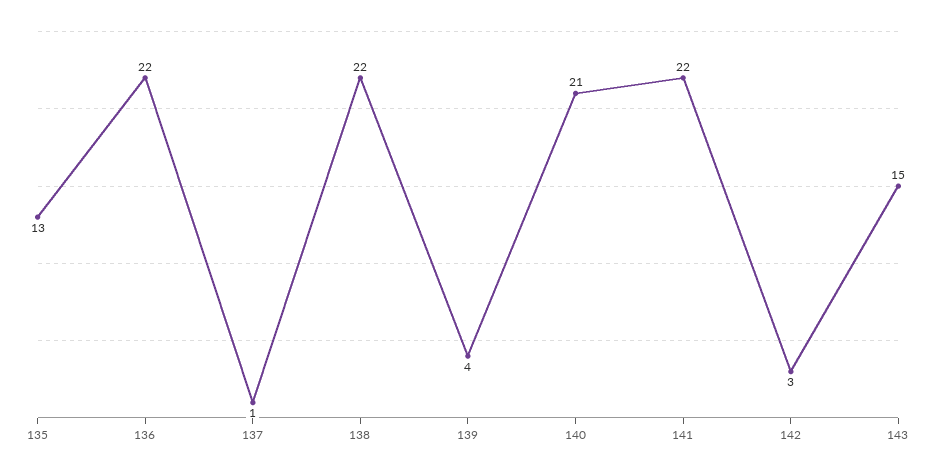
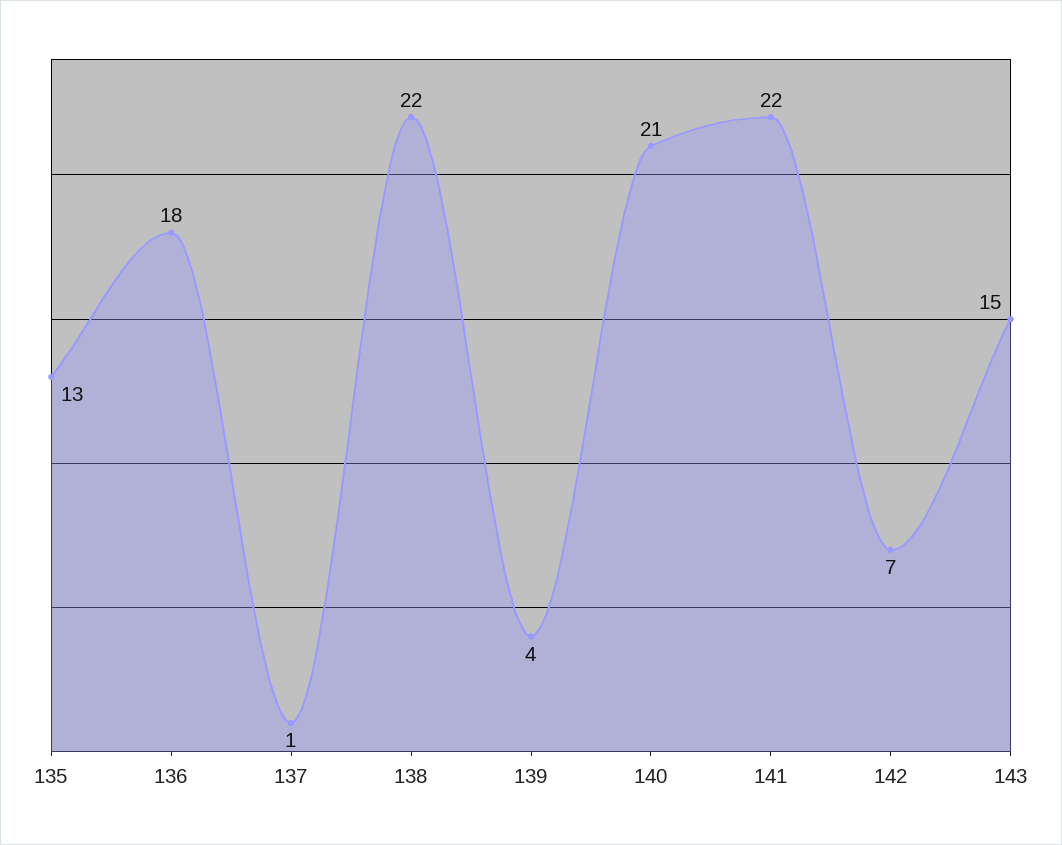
  {
    "135": 13,
-   "136": 22,
+   "136": 18,
    "137": 1,
    "138": 22,
    "139": 4,
    "140": 21,
    "141": 22,
-   "142": 3,
+   "142": 7,
    "143": 15
  }

